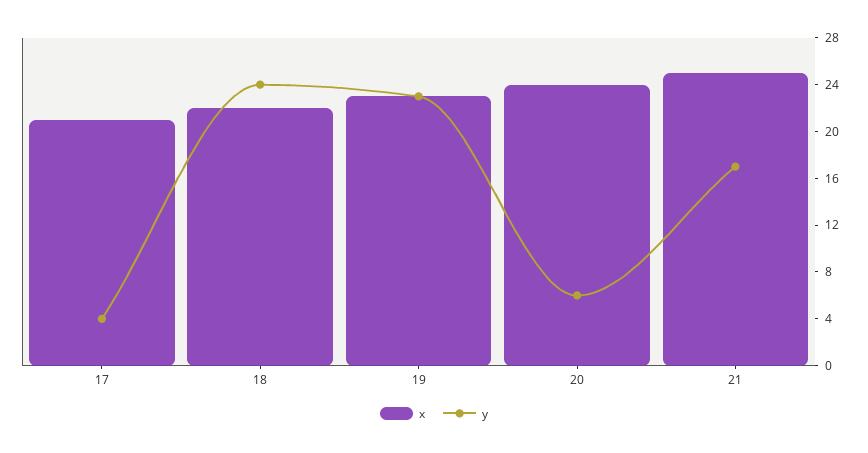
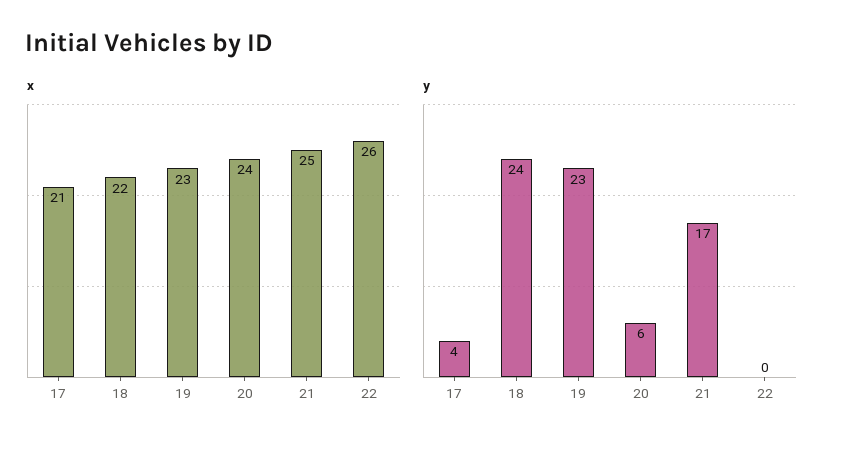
  {
    "x": {
      "17": 21,
      "18": 22,
      "19": 23,
      "20": 24,
-     "21": 25
+     "21": 25,
+     "22": 26
    },
    "y": {
      "17": 4,
      "18": 24,
      "19": 23,
      "20": 6,
-     "21": 17
+     "21": 17,
+     "22": 0
    }
  }

